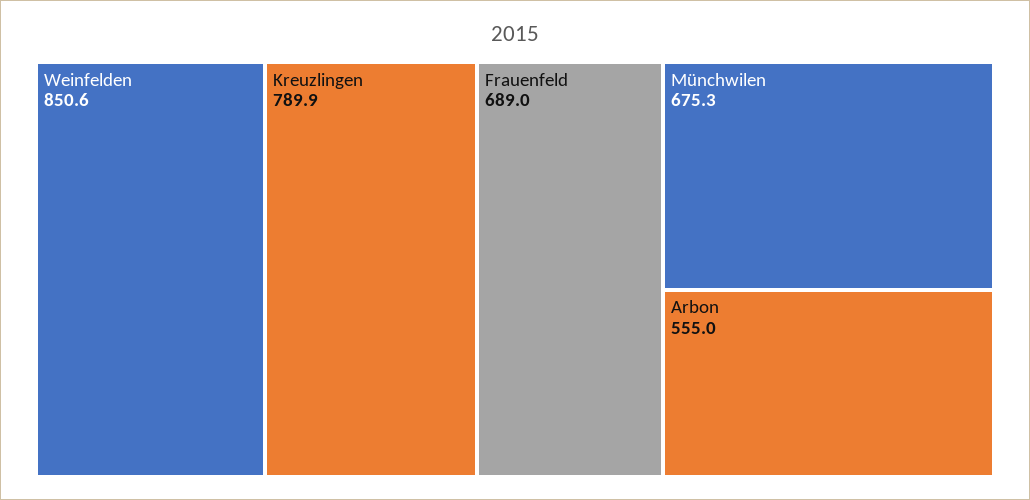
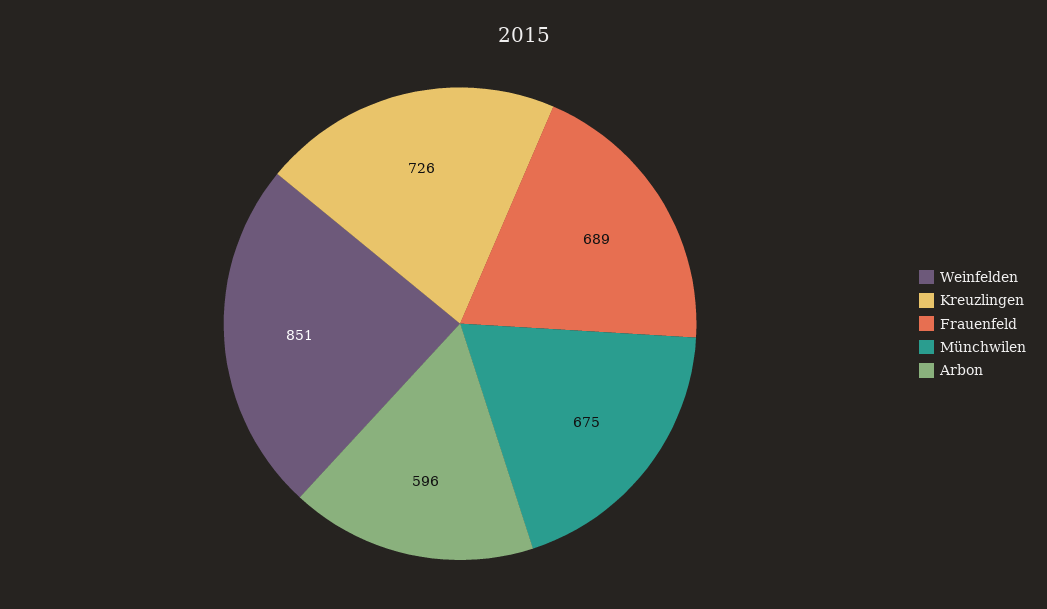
  {
    "Weinfelden": 850.6,
-   "Kreuzlingen": 789.9,
+   "Kreuzlingen": 726,
    "Frauenfeld": 689,
    "Münchwilen": 675.3,
-   "Arbon": 555
+   "Arbon": 596
  }

